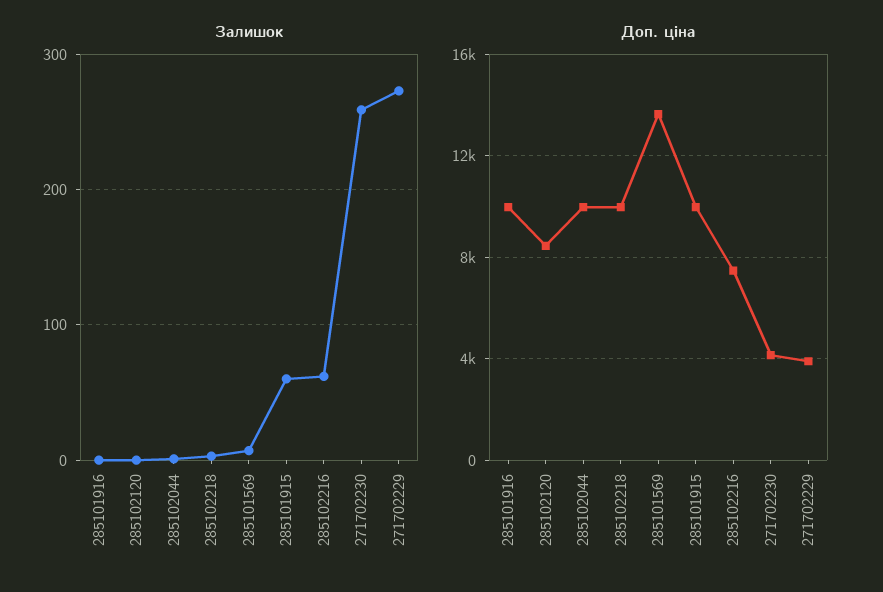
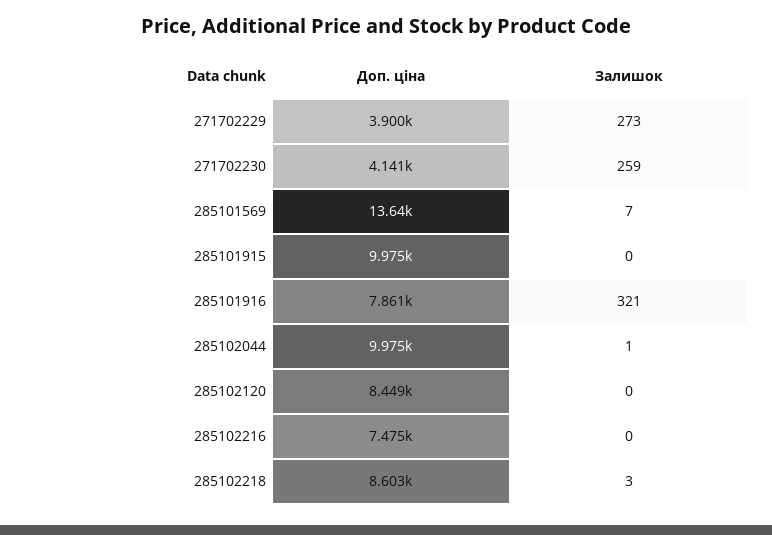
  {
    "Залишок": {
-     "285101916": 0,
+     "285101916": 321,
      "285102120": 0,
      "285102044": 1,
      "285102218": 3,
      "285101569": 7,
-     "285101915": 60,
+     "285101915": 0,
-     "285102216": 60,
+     "285102216": 0,
      "271702230": 259,
      "271702229": 273
    },
    "Доп. ціна": {
-     "285101916": 10000,
+     "285101916": 7861,
      "285102120": 8449,
      "285102044": 9975,
-     "285102218": 10000,
+     "285102218": 8603,
      "285101569": 13640,
      "285101915": 9975,
      "285102216": 7475,
      "271702230": 4141,
      "271702229": 3900
    }
  }

